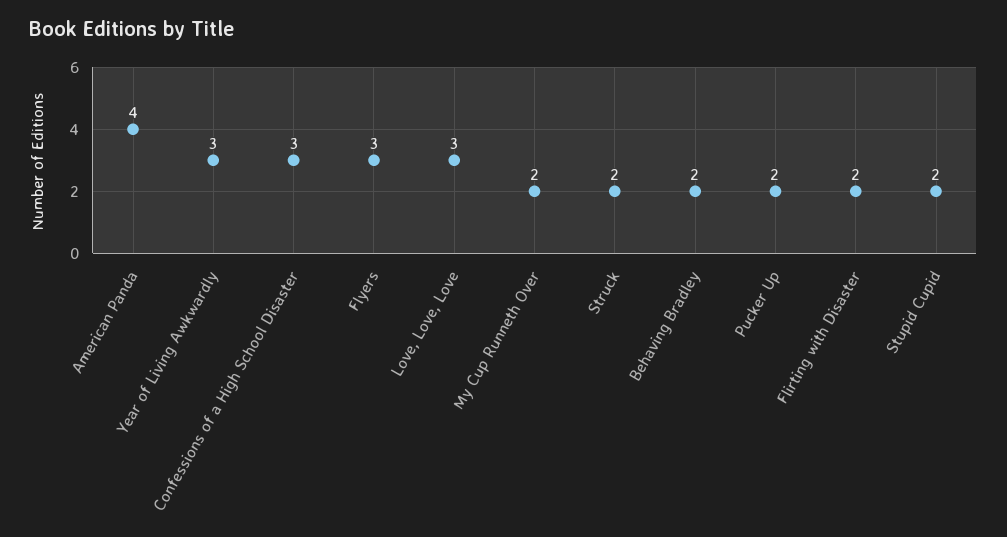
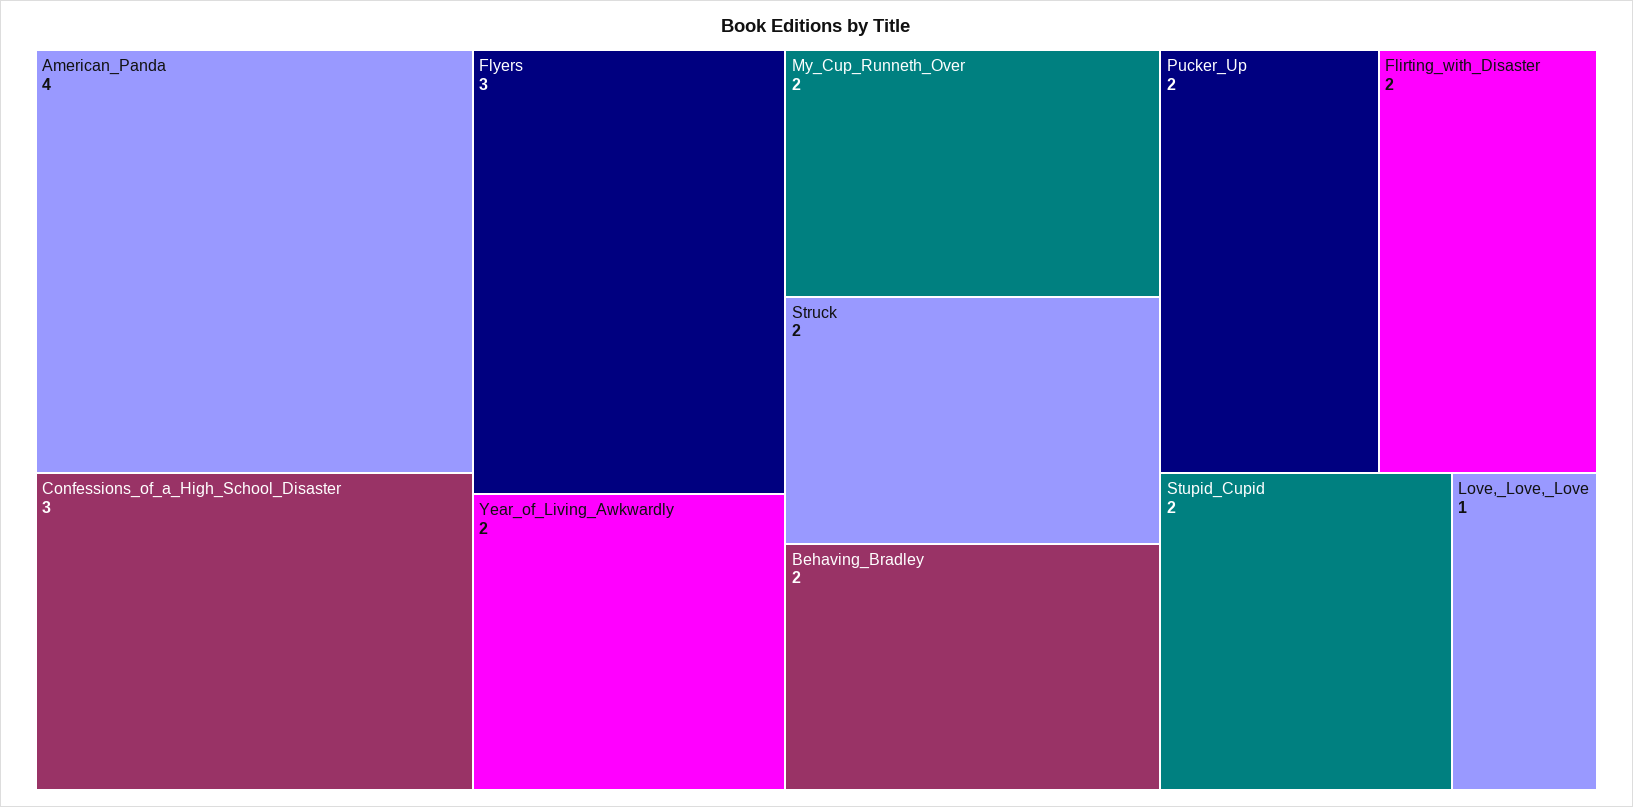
  {
    "American Panda": 4,
-   "Year of Living Awkwardly": 3,
+   "Year of Living Awkwardly": 2,
    "Confessions of a High School Disaster": 3,
    "Flyers": 3,
-   "Love, Love, Love": 3,
+   "Love, Love, Love": 1,
    "My Cup Runneth Over": 2,
    "Struck": 2,
    "Behaving Bradley": 2,
    "Pucker Up": 2,
    "Flirting with Disaster": 2,
    "Stupid Cupid": 2
  }

